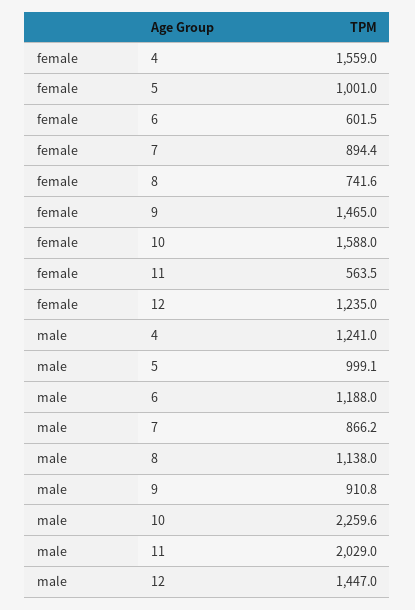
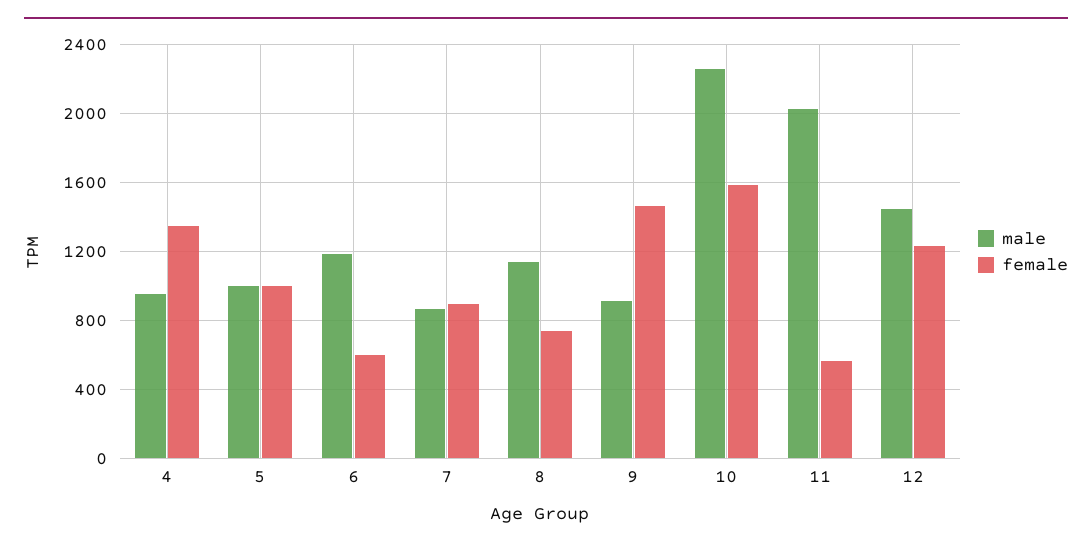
  {
    "female": {
-     "4": 1559,
+     "4": 1350,
      "5": 1001,
      "6": 601.5,
      "7": 894.4,
      "8": 741.6,
      "9": 1465,
      "10": 1588,
      "11": 563.5,
      "12": 1235
    },
    "male": {
-     "4": 1241,
+     "4": 950,
      "5": 999.1,
      "6": 1188,
      "7": 866.2,
      "8": 1138,
      "9": 910.8,
      "10": 2259.6,
      "11": 2029,
      "12": 1447
    }
  }

